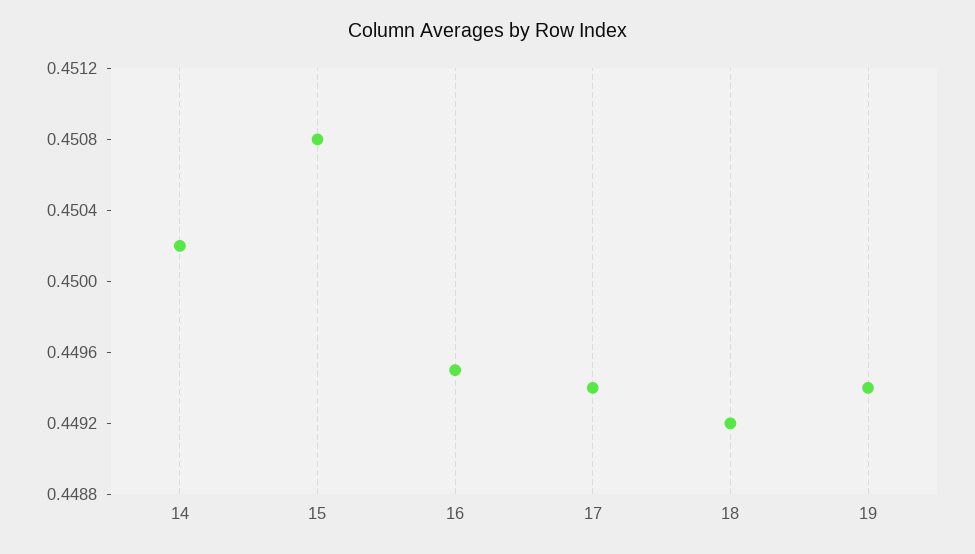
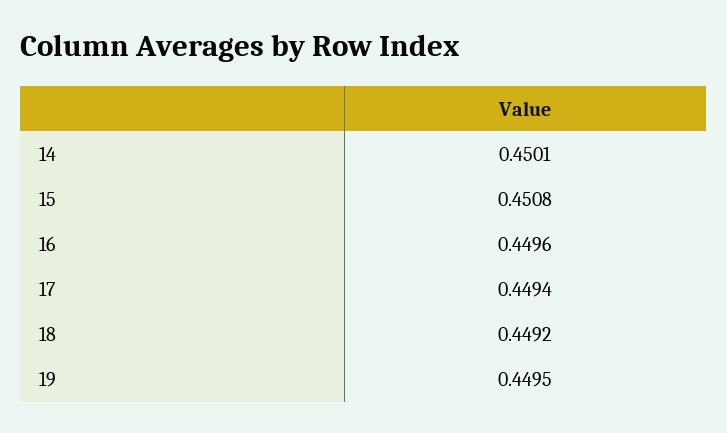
  {
-   "14": 0.4502,
+   "14": 0.4501,
    "15": 0.4508,
-   "16": 0.4495,
+   "16": 0.4496,
    "17": 0.4494,
    "18": 0.4492,
-   "19": 0.4494
+   "19": 0.4495
  }

